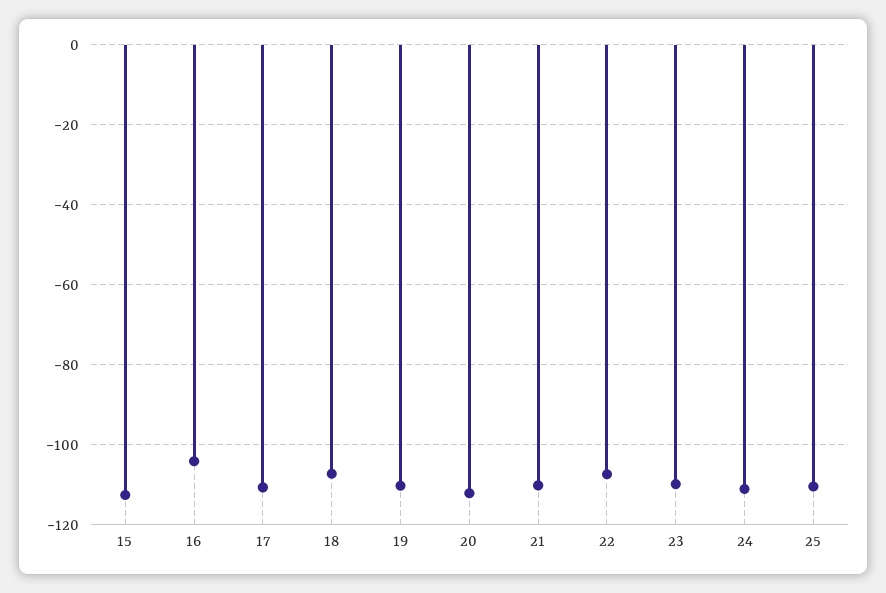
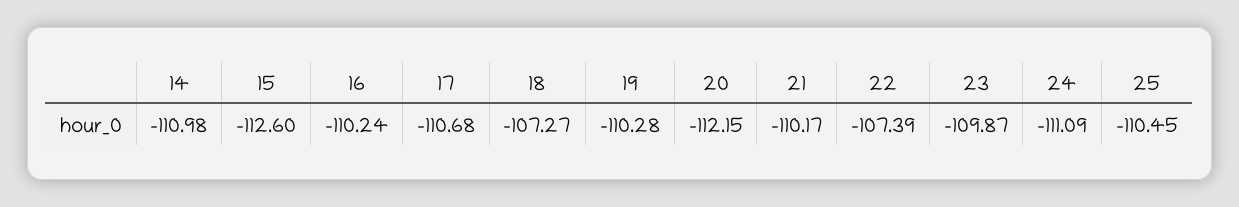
  {
    "15": -112.6,
-   "16": -104,
+   "16": -110.24,
    "17": -110.68,
    "18": -107.27,
    "19": -110.28,
    "20": -112.15,
    "21": -110.17,
    "22": -107.39,
    "23": -109.87,
    "24": -111.09,
-   "25": -110.45
+   "25": -110.45,
+   "14": -110.98
  }

